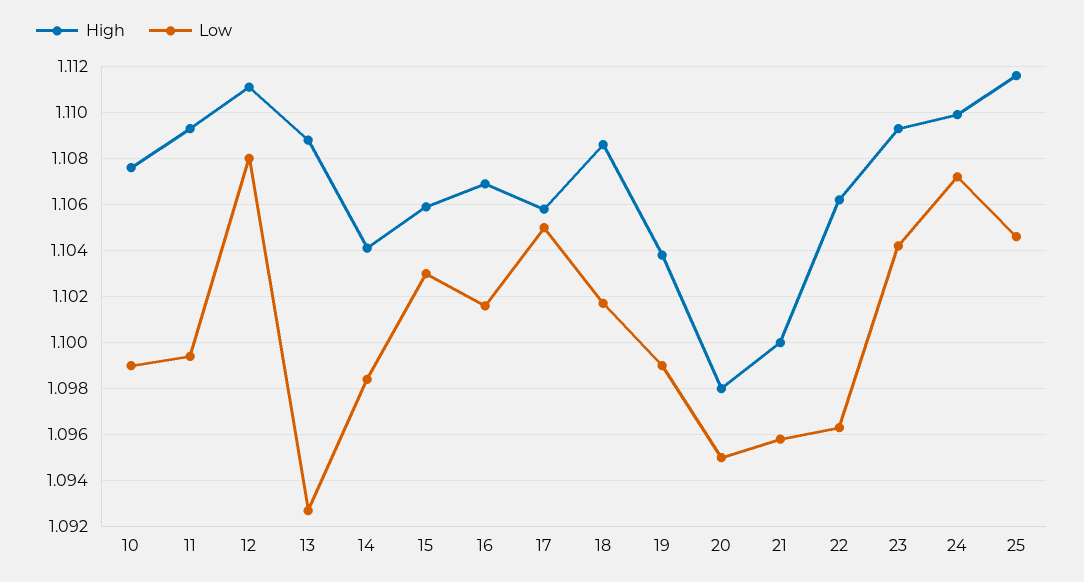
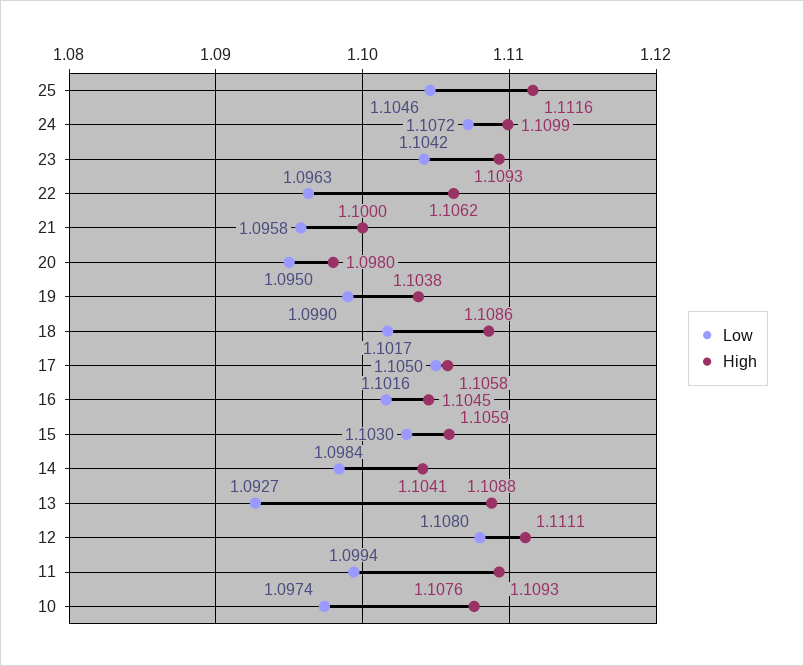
  {
    "High": {
      "10": 1.1076,
      "11": 1.1093,
      "12": 1.1111,
      "13": 1.1088,
      "14": 1.1041,
      "15": 1.1059,
-     "16": 1.107,
+     "16": 1.1045,
      "17": 1.1058,
      "18": 1.1086,
      "19": 1.1038,
      "20": 1.098,
      "21": 1.1,
      "22": 1.1062,
      "23": 1.1093,
      "24": 1.1099,
      "25": 1.1116
    },
    "Low": {
-     "10": 1.099,
+     "10": 1.0974,
      "11": 1.0994,
      "12": 1.108,
      "13": 1.0927,
      "14": 1.0984,
      "15": 1.103,
      "16": 1.1016,
      "17": 1.105,
      "18": 1.1017,
      "19": 1.099,
      "20": 1.095,
      "21": 1.0958,
      "22": 1.0963,
      "23": 1.1042,
      "24": 1.1072,
      "25": 1.1046
    }
  }

